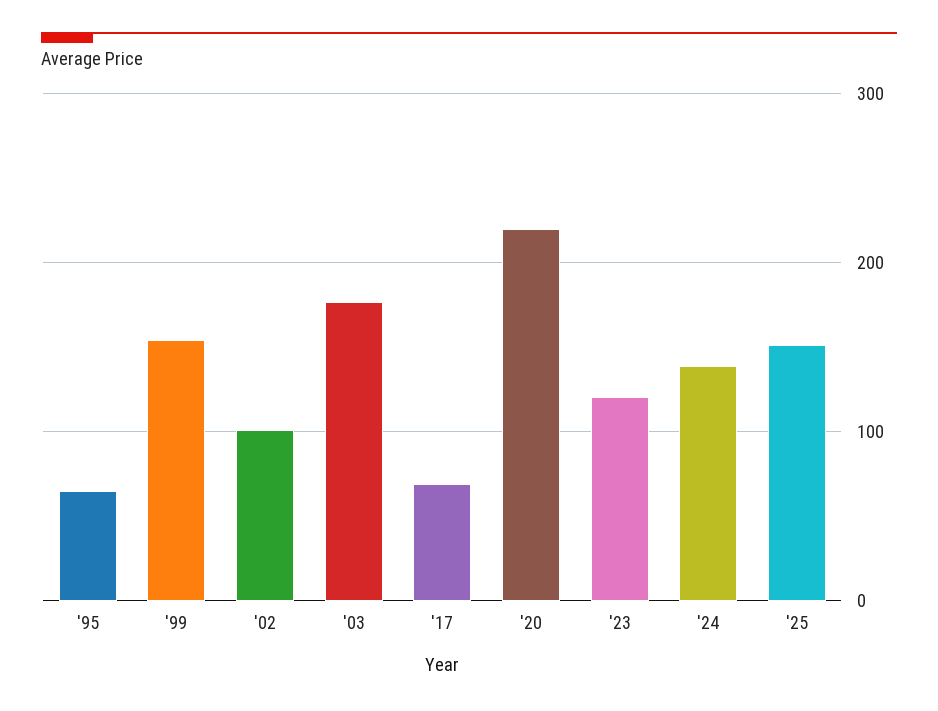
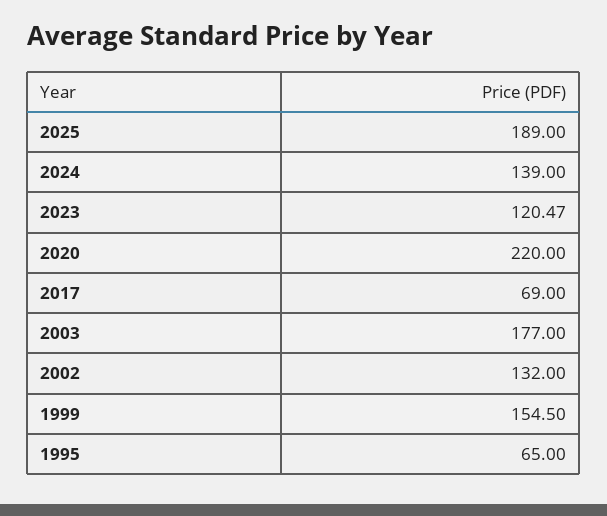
  {
    "'95": 65,
    "'99": 154.5,
-   "'02": 100,
+   "'02": 132,
    "'03": 177,
    "'17": 69,
    "'20": 220,
    "'23": 120.47,
    "'24": 139,
-   "'25": 150
+   "'25": 189
  }

